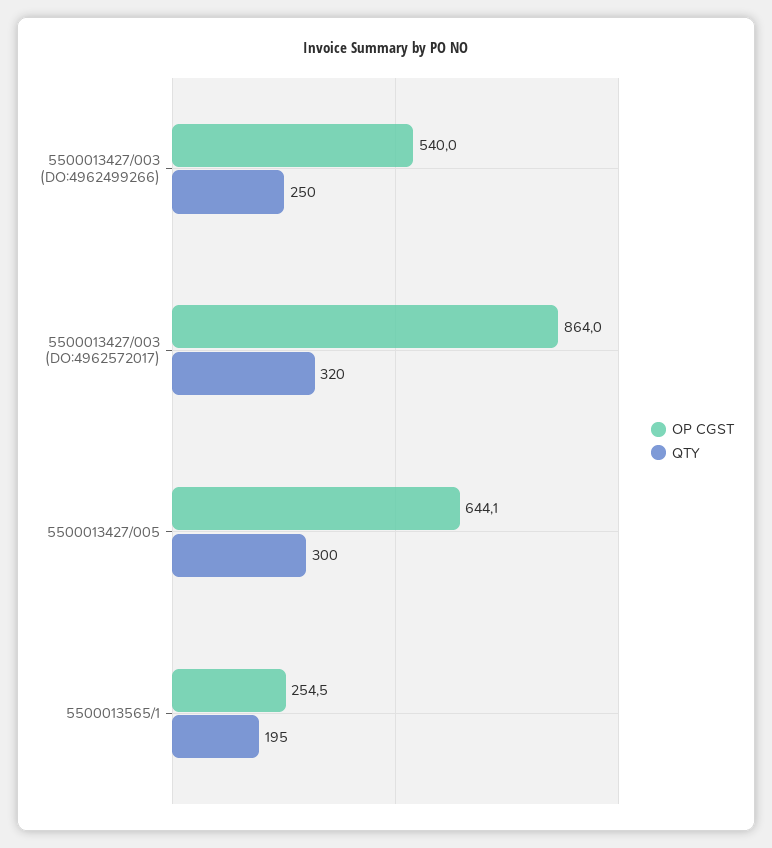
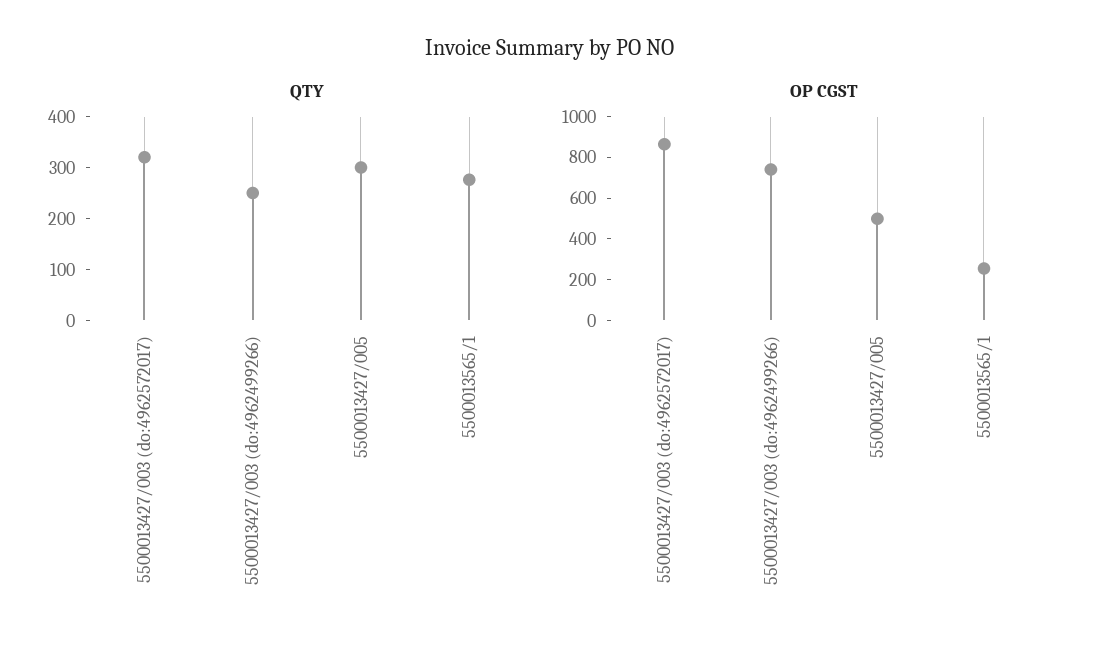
  {
    "OP CGST": {
-     "5500013427/003 (DO:4962499266)": 540,
+     "5500013427/003 (DO:4962499266)": 750,
      "5500013427/003 (DO:4962572017)": 864,
-     "5500013427/005": 644.1,
+     "5500013427/005": 500,
      "5500013565/1": 254.5
    },
    "QTY": {
      "5500013427/003 (DO:4962499266)": 250,
      "5500013427/003 (DO:4962572017)": 320,
      "5500013427/005": 300,
-     "5500013565/1": 195
+     "5500013565/1": 280
    }
  }

